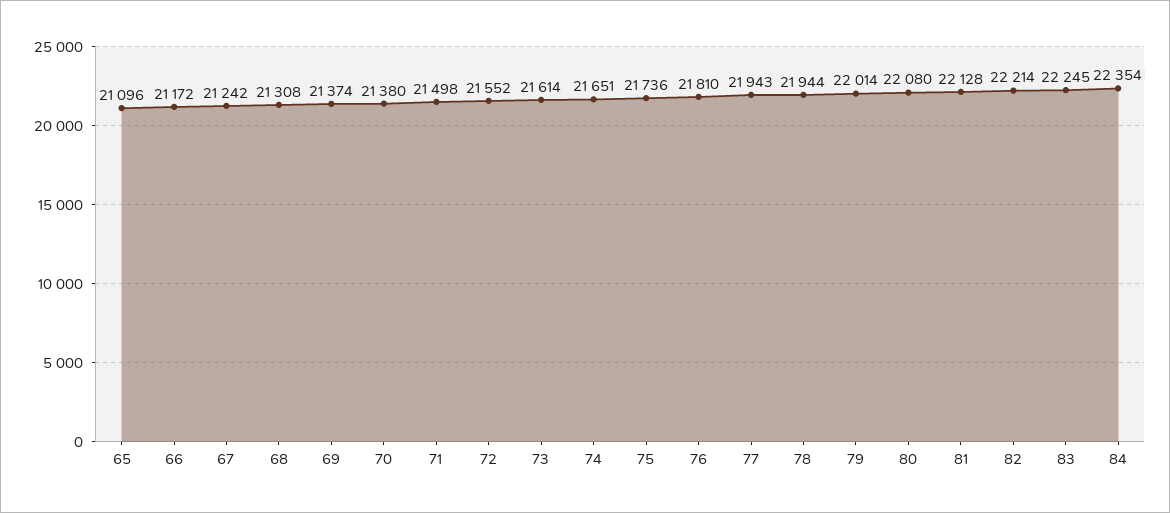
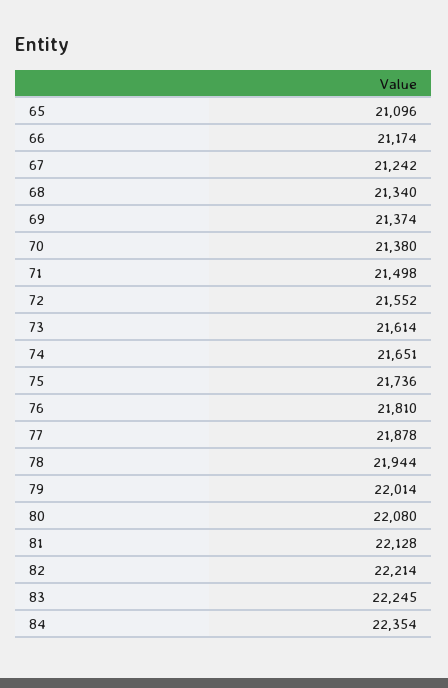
  {
    "65": 21096,
-   "66": 21172,
+   "66": 21174,
    "67": 21242,
-   "68": 21308,
+   "68": 21340,
    "69": 21374,
    "70": 21380,
    "71": 21498,
    "72": 21552,
    "73": 21614,
    "74": 21651,
    "75": 21736,
    "76": 21810,
-   "77": 21943,
+   "77": 21878,
    "78": 21944,
    "79": 22014,
    "80": 22080,
    "81": 22128,
    "82": 22214,
    "83": 22245,
    "84": 22354
  }

